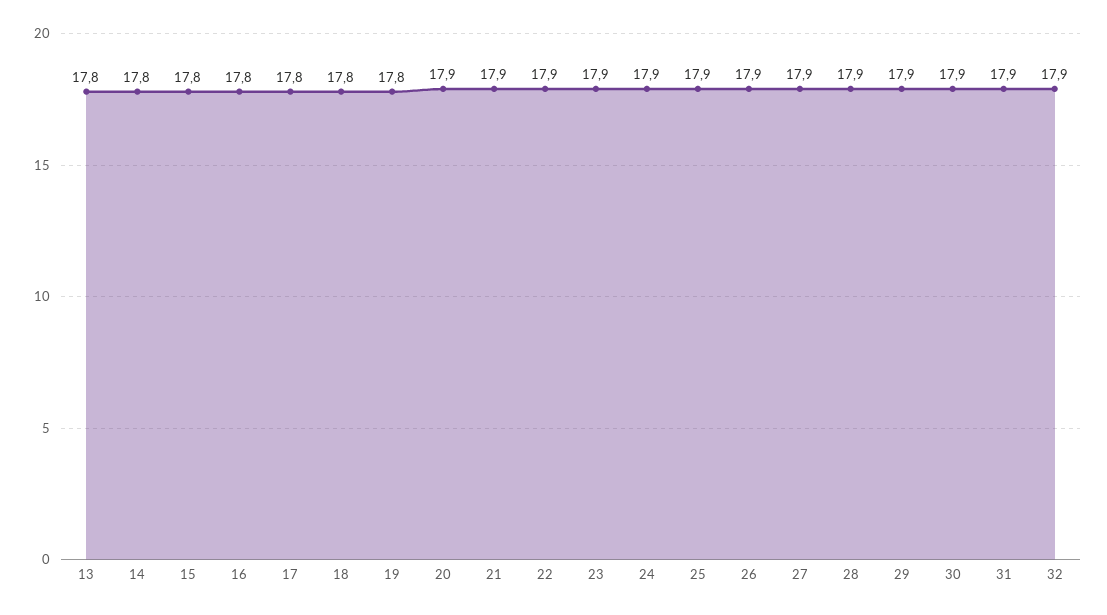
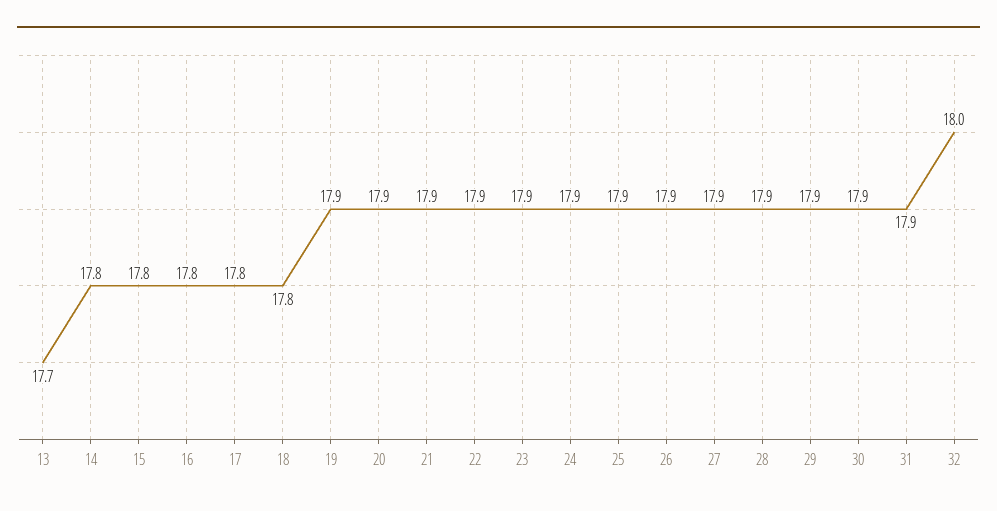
  {
-   "13": 17.8,
+   "13": 17.7,
    "14": 17.8,
    "15": 17.8,
    "16": 17.8,
    "17": 17.8,
    "18": 17.8,
-   "19": 17.8,
+   "19": 17.9,
    "20": 17.9,
    "21": 17.9,
    "22": 17.9,
    "23": 17.9,
    "24": 17.9,
    "25": 17.9,
    "26": 17.9,
    "27": 17.9,
    "28": 17.9,
    "29": 17.9,
    "30": 17.9,
    "31": 17.9,
-   "32": 17.9
+   "32": 18
  }

